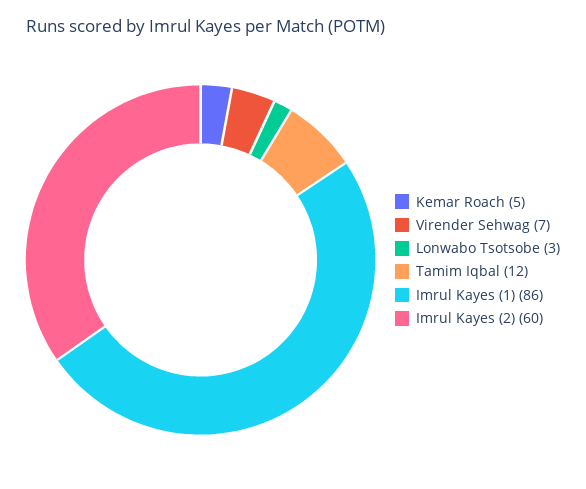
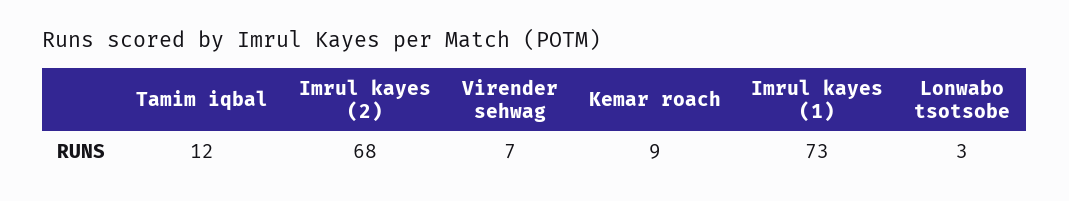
  {
-   "Kemar Roach": 5,
+   "Kemar Roach": 9,
    "Virender Sehwag": 7,
    "Lonwabo Tsotsobe": 3,
    "Tamim Iqbal": 12,
-   "Imrul Kayes (1)": 86,
+   "Imrul Kayes (1)": 73,
-   "Imrul Kayes (2)": 60
+   "Imrul Kayes (2)": 68
  }

